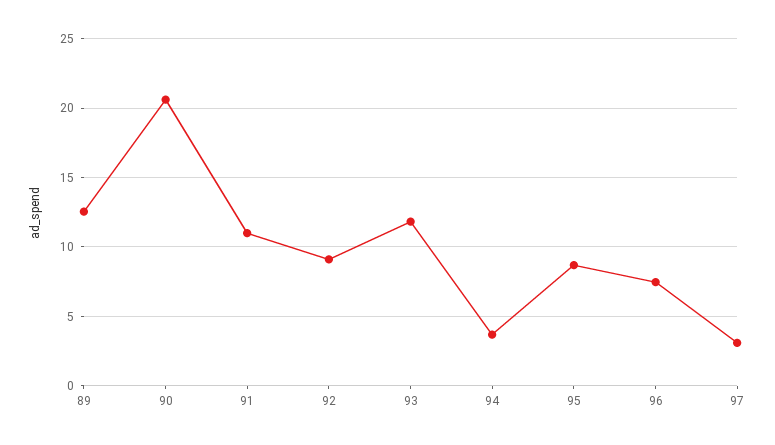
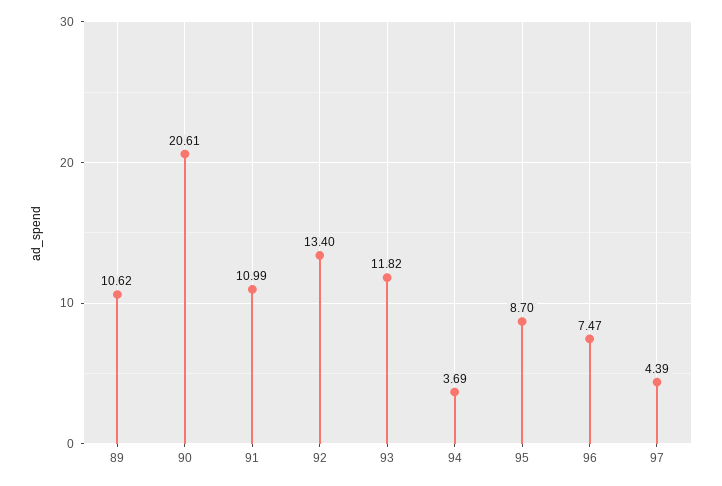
  {
-   "89": 12.5,
+   "89": 10.62,
    "90": 20.61,
    "91": 10.99,
-   "92": 9,
+   "92": 13.4,
    "93": 11.82,
    "94": 3.69,
    "95": 8.7,
    "96": 7.47,
-   "97": 3
+   "97": 4.39
  }

